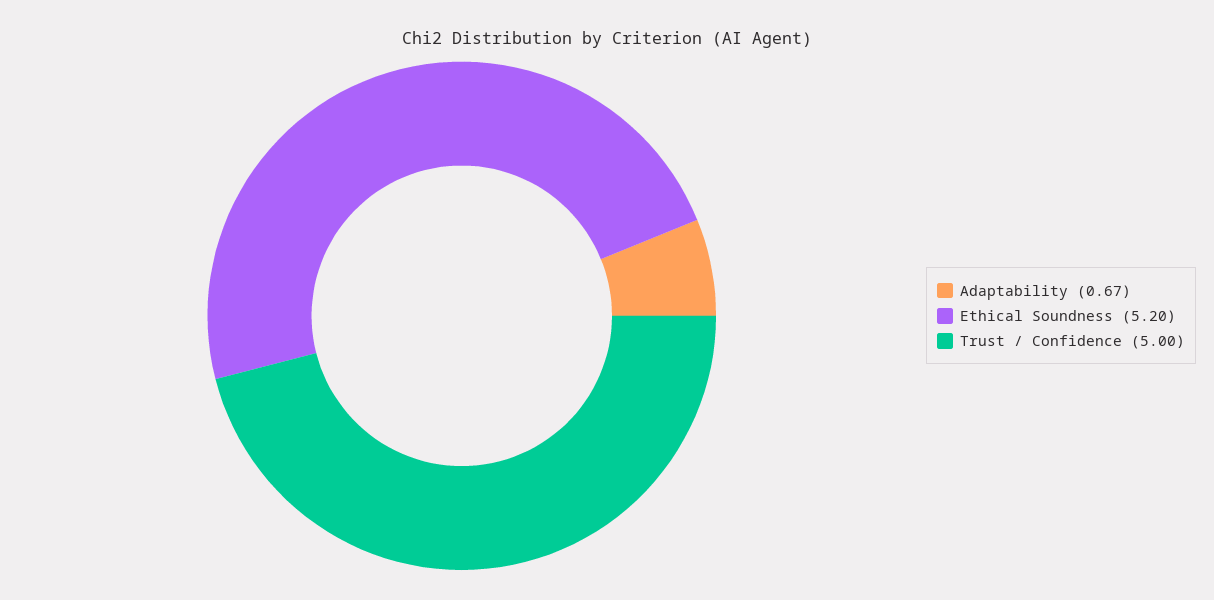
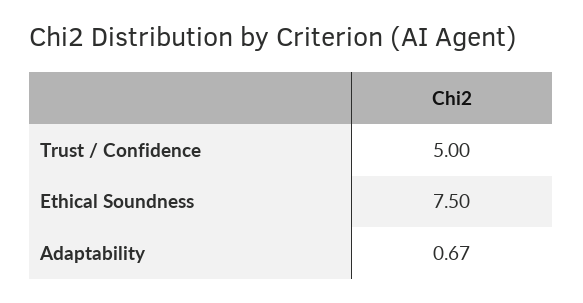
  {
    "Adaptability": 0.67,
-   "Ethical Soundness": 5.2,
+   "Ethical Soundness": 7.5,
    "Trust / Confidence": 5
  }

